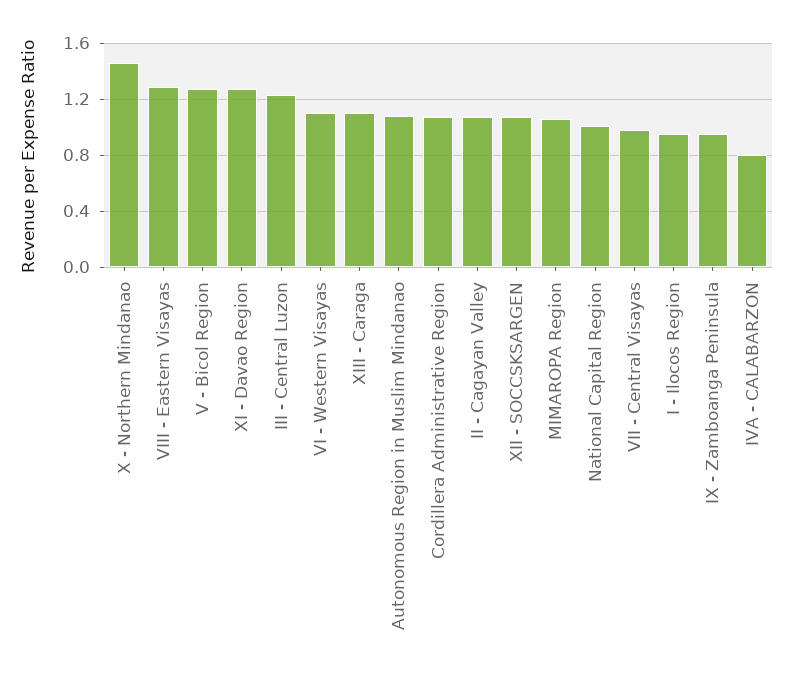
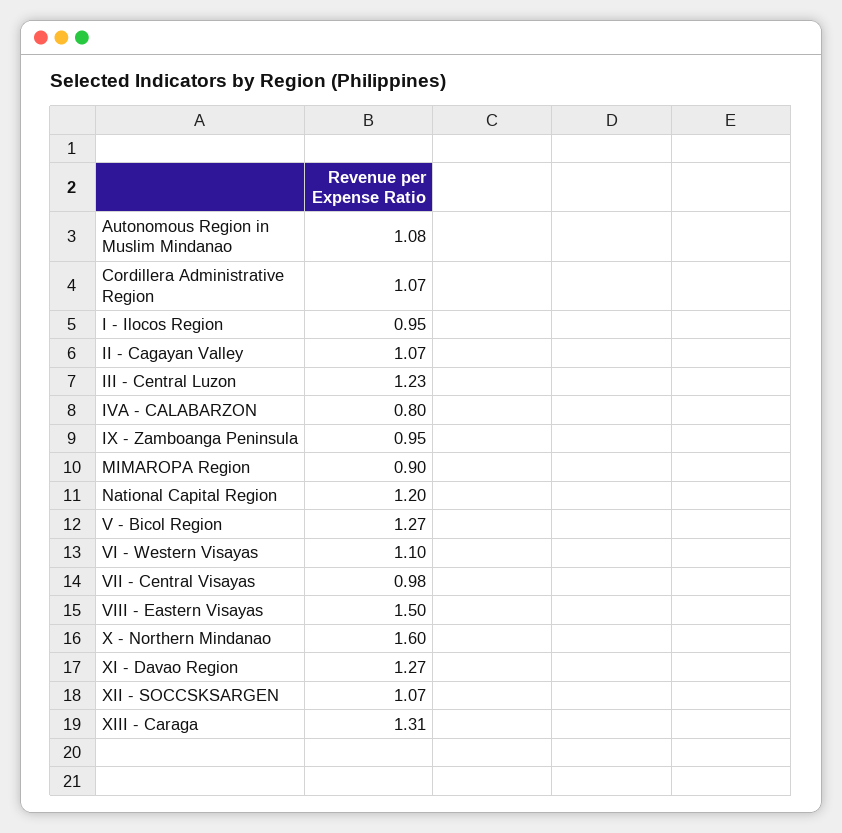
  {
-   "X - Northern Mindanao": 1.45,
+   "X - Northern Mindanao": 1.6,
-   "VIII - Eastern Visayas": 1.3,
+   "VIII - Eastern Visayas": 1.5,
    "V - Bicol Region": 1.27,
    "XI - Davao Region": 1.27,
    "III - Central Luzon": 1.23,
    "VI - Western Visayas": 1.1,
-   "XIII - Caraga": 1.1,
+   "XIII - Caraga": 1.31,
    "Autonomous Region in Muslim Mindanao": 1.08,
    "Cordillera Administrative Region": 1.07,
    "II - Cagayan Valley": 1.07,
    "XII - SOCCSKSARGEN": 1.07,
-   "MIMAROPA Region": 1.05,
+   "MIMAROPA Region": 0.9,
-   "National Capital Region": 1,
+   "National Capital Region": 1.2,
    "VII - Central Visayas": 0.98,
    "I - Ilocos Region": 0.95,
    "IX - Zamboanga Peninsula": 0.95,
    "IVA - CALABARZON": 0.8
  }

